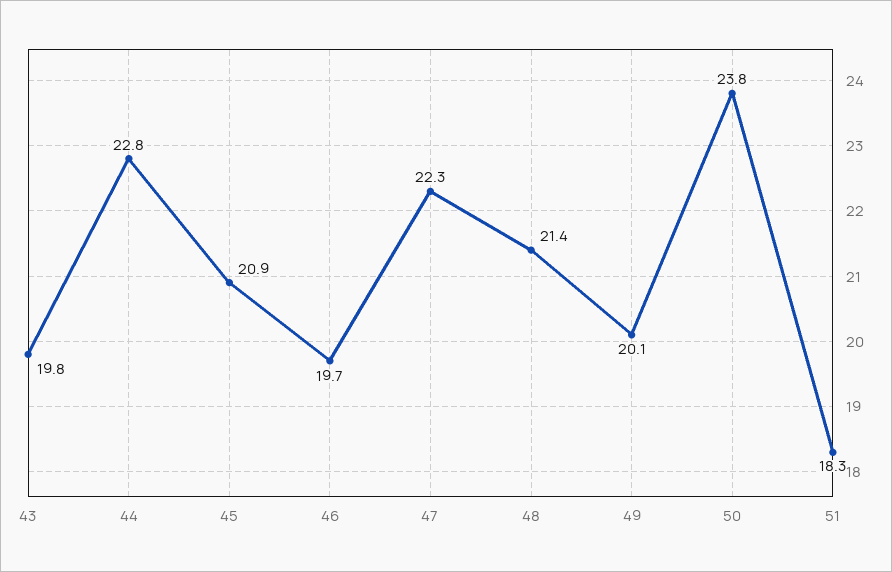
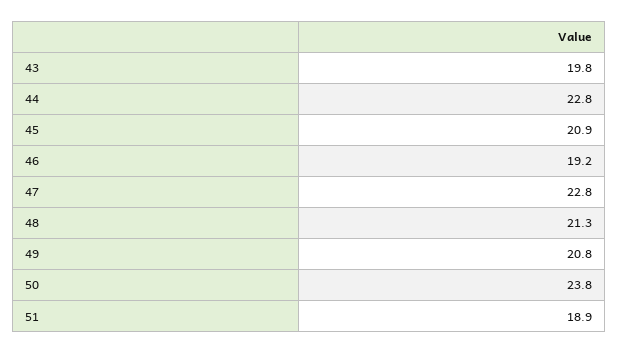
  {
    "43": 19.8,
    "44": 22.8,
    "45": 20.9,
-   "46": 19.7,
+   "46": 19.2,
-   "47": 22.3,
+   "47": 22.8,
-   "48": 21.4,
+   "48": 21.3,
-   "49": 20.1,
+   "49": 20.8,
    "50": 23.8,
-   "51": 18.3
+   "51": 18.9
  }

